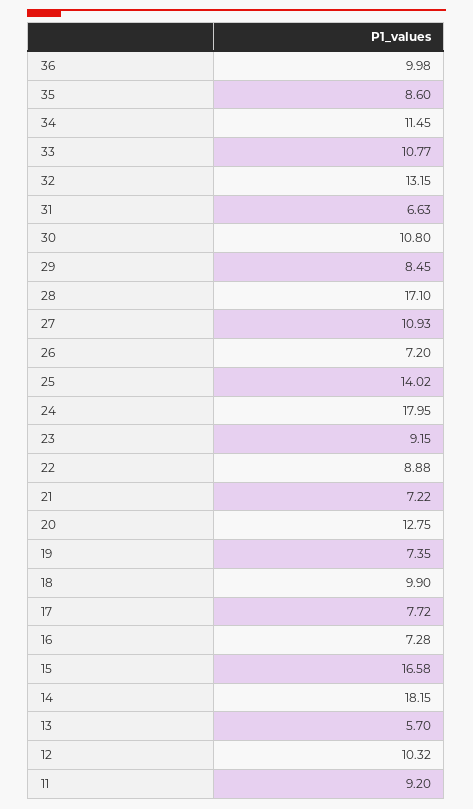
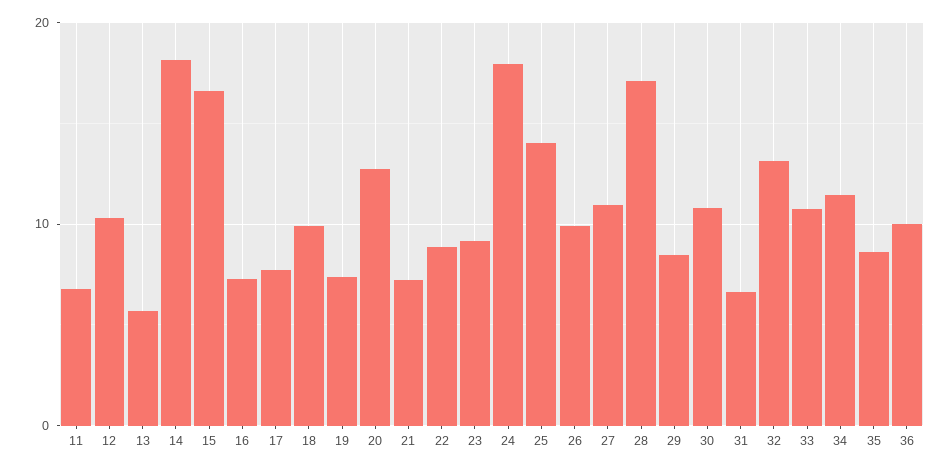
  {
    "36": 9.98,
    "35": 8.6,
    "34": 11.45,
    "33": 10.77,
    "32": 13.15,
    "31": 6.63,
    "30": 10.8,
    "29": 8.45,
    "28": 17.1,
    "27": 10.93,
-   "26": 7.2,
+   "26": 10,
    "25": 14.02,
    "24": 17.95,
    "23": 9.15,
    "22": 8.88,
    "21": 7.22,
    "20": 12.75,
    "19": 7.35,
    "18": 9.9,
    "17": 7.72,
    "16": 7.28,
    "15": 16.58,
    "14": 18.15,
    "13": 5.7,
    "12": 10.32,
-   "11": 9.2
+   "11": 7
  }

